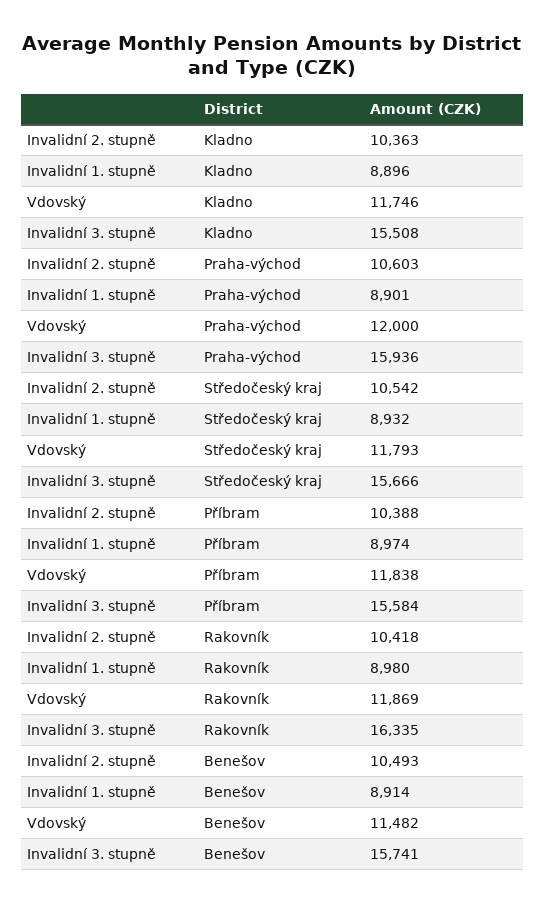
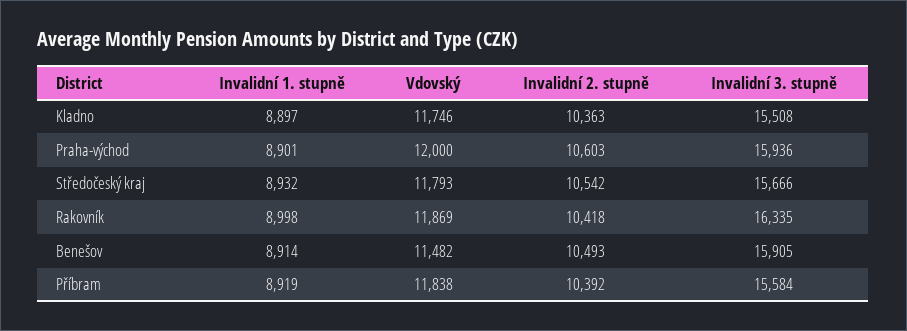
  {
    "Invalidní 2. stupně": {
      "Kladno": 10363,
      "Praha-východ": 10603,
      "Středočeský kraj": 10542,
-     "Příbram": 10388,
+     "Příbram": 10392,
      "Rakovník": 10418,
      "Benešov": 10493
    },
    "Invalidní 1. stupně": {
-     "Kladno": 8896,
+     "Kladno": 8897,
      "Praha-východ": 8901,
      "Středočeský kraj": 8932,
-     "Příbram": 8974,
+     "Příbram": 8919,
-     "Rakovník": 8980,
+     "Rakovník": 8998,
      "Benešov": 8914
    },
    "Vdovský": {
      "Kladno": 11746,
      "Praha-východ": 12000,
      "Středočeský kraj": 11793,
      "Příbram": 11838,
      "Rakovník": 11869,
      "Benešov": 11482
    },
    "Invalidní 3. stupně": {
      "Kladno": 15508,
      "Praha-východ": 15936,
      "Středočeský kraj": 15666,
      "Příbram": 15584,
      "Rakovník": 16335,
-     "Benešov": 15741
+     "Benešov": 15905
    }
  }

